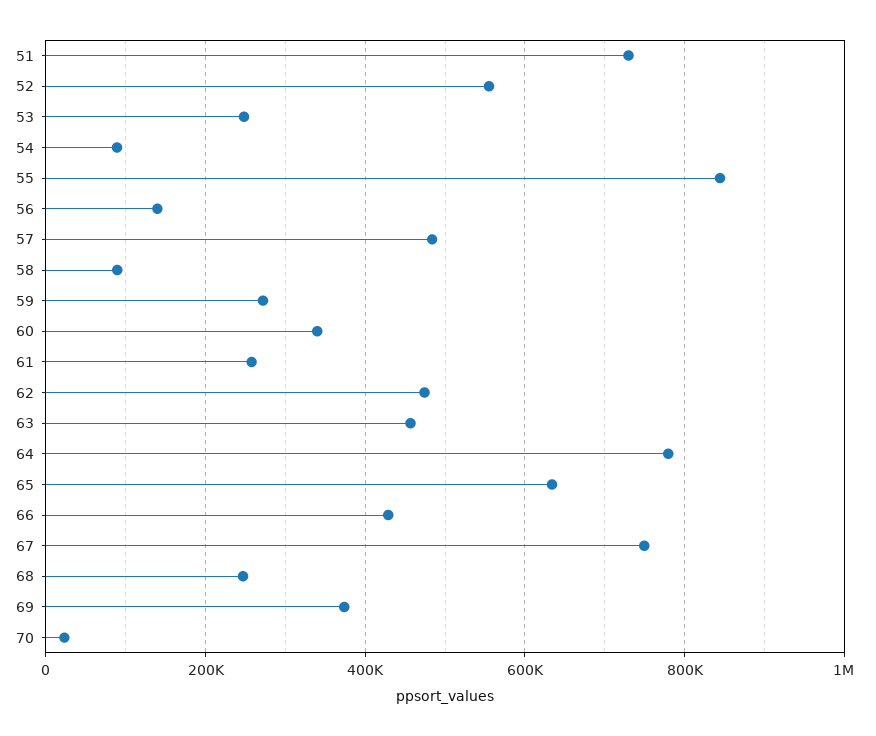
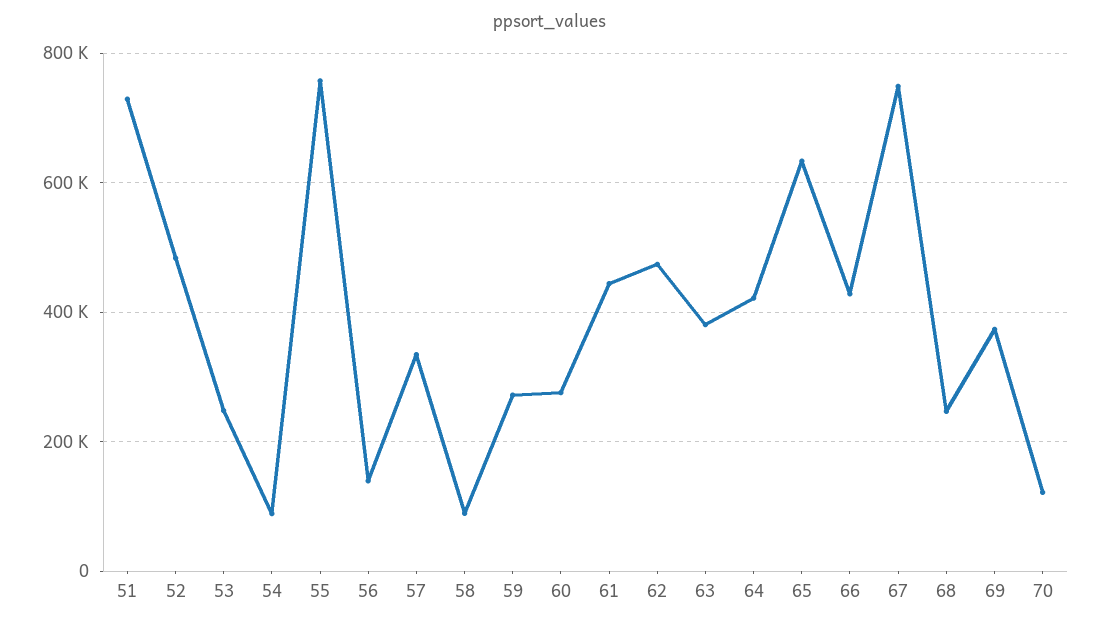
  {
    "51": 720000,
-   "52": 560000,
+   "52": 480000,
    "53": 240000,
    "54": 80000,
-   "55": 840000,
+   "55": 760000,
    "56": 140000,
-   "57": 480000,
+   "57": 340000,
    "58": 80000,
    "59": 280000,
-   "60": 340000,
+   "60": 280000,
-   "61": 260000,
+   "61": 440000,
    "62": 480000,
-   "63": 460000,
+   "63": 380000,
-   "64": 780000,
+   "64": 420000,
    "65": 640000,
    "66": 420000,
    "67": 740000,
    "68": 240000,
    "69": 380000,
-   "70": 20000
+   "70": 120000
  }

